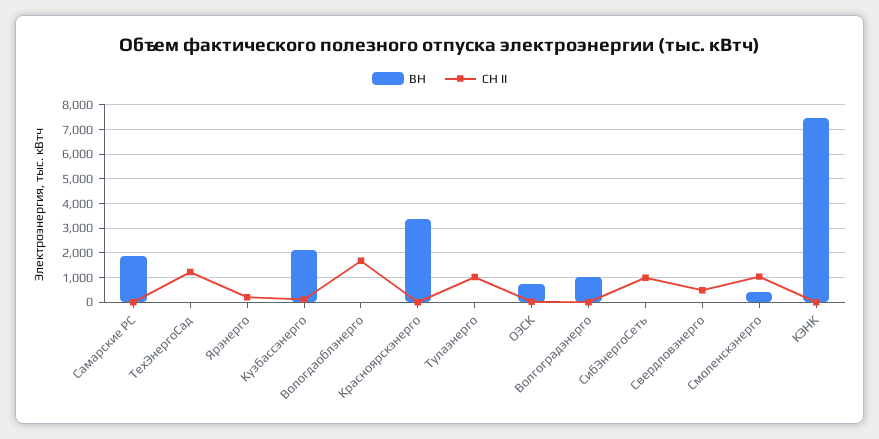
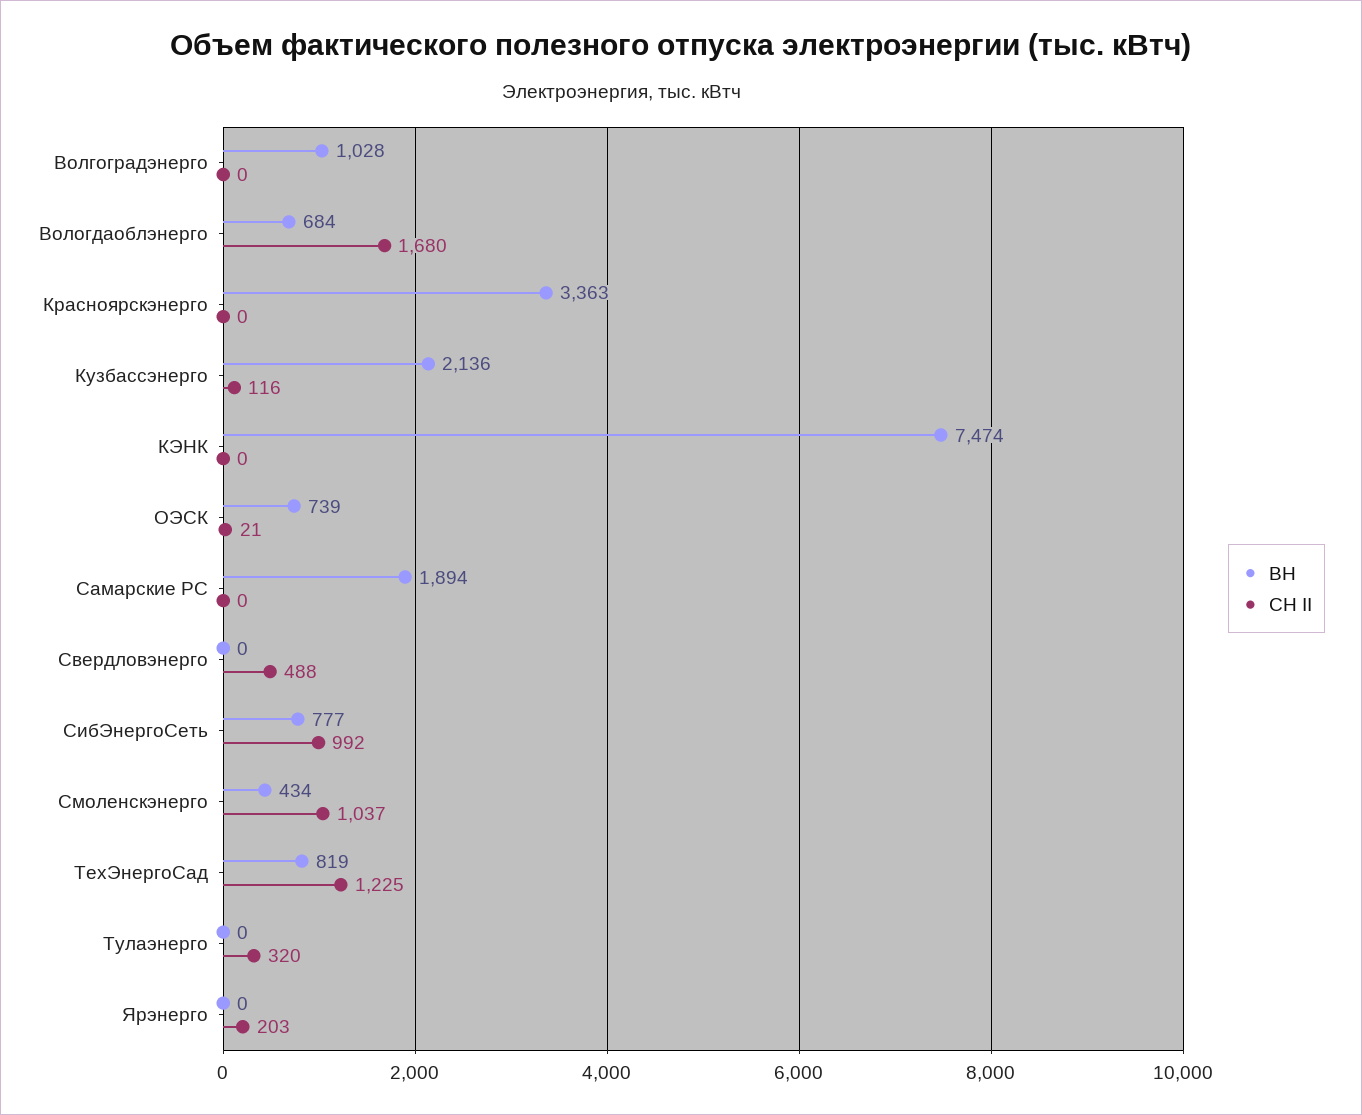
  {
    "ВН": {
      "Самарские РС": 1894,
-     "ТехЭнергоСад": 0,
+     "ТехЭнергоСад": 819,
      "Ярэнерго": 0,
      "Кузбассэнерго": 2136,
-     "Вологдаоблэнерго": 0,
+     "Вологдаоблэнерго": 684,
      "Красноярскэнерго": 3363,
      "Тулаэнерго": 0,
      "ОЭСК": 739,
      "Волгоградэнерго": 1028,
-     "СибЭнергоСеть": 0,
+     "СибЭнергоСеть": 777,
      "Свердловэнерго": 0,
      "Смоленскэнерго": 434,
      "КЭНК": 7474
    },
    "СН II": {
      "Самарские РС": 0,
      "ТехЭнергоСад": 1225,
      "Ярэнерго": 203,
      "Кузбассэнерго": 116,
      "Вологдаоблэнерго": 1680,
      "Красноярскэнерго": 0,
-     "Тулаэнерго": 1000,
+     "Тулаэнерго": 320,
      "ОЭСК": 21,
      "Волгоградэнерго": 0,
      "СибЭнергоСеть": 992,
      "Свердловэнерго": 488,
      "Смоленскэнерго": 1037,
      "КЭНК": 0
    }
  }

